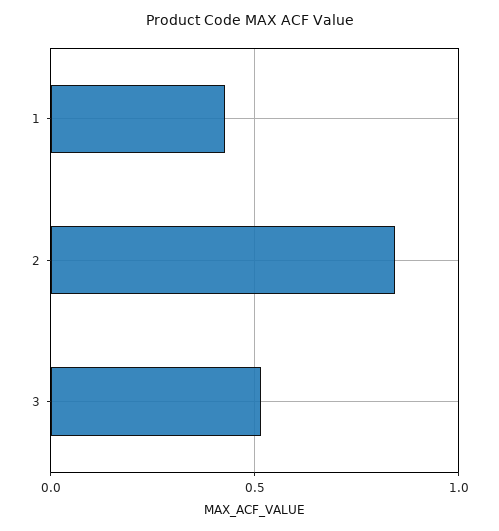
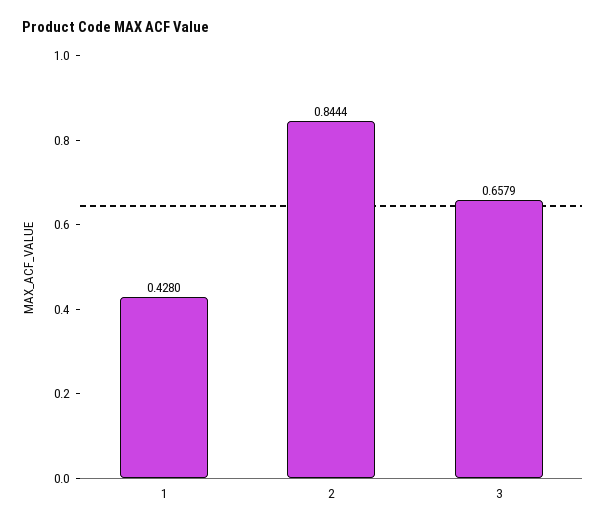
  {
    "1": 0.428,
    "2": 0.8444,
-   "3": 0.5
+   "3": 0.6579
  }

